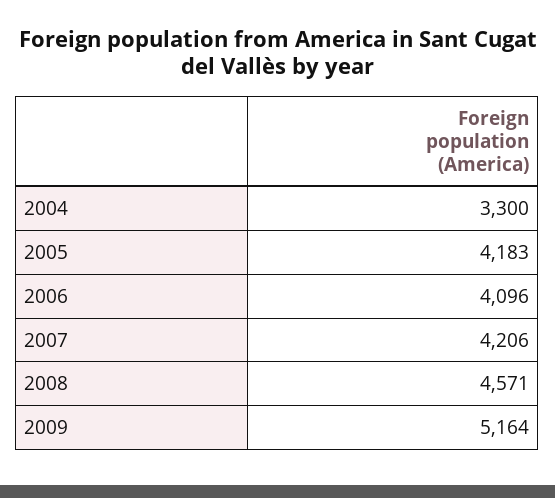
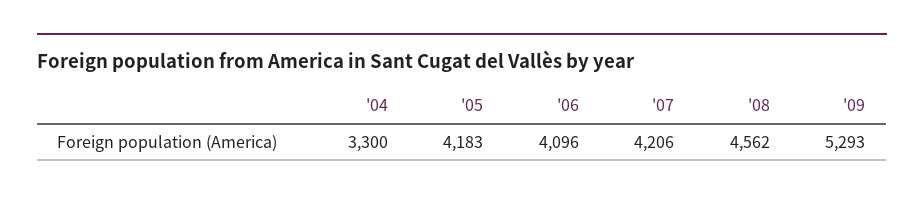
  {
    "2004": 3300,
    "2005": 4183,
    "2006": 4096,
    "2007": 4206,
-   "2008": 4571,
+   "2008": 4562,
-   "2009": 5164
+   "2009": 5293
  }

